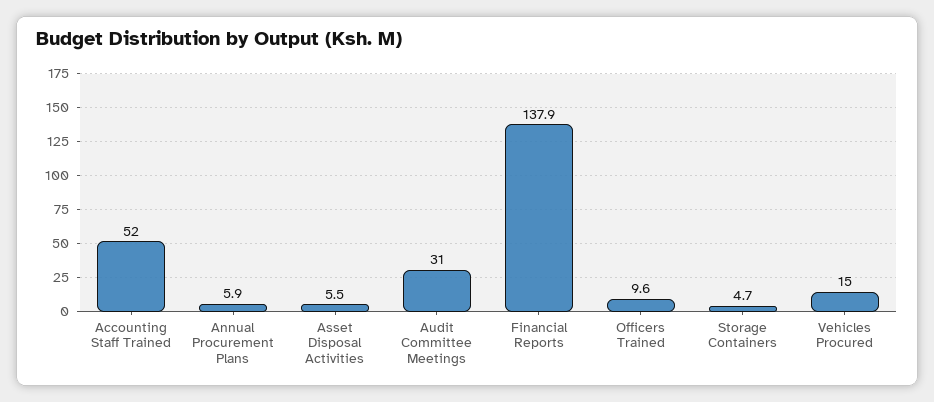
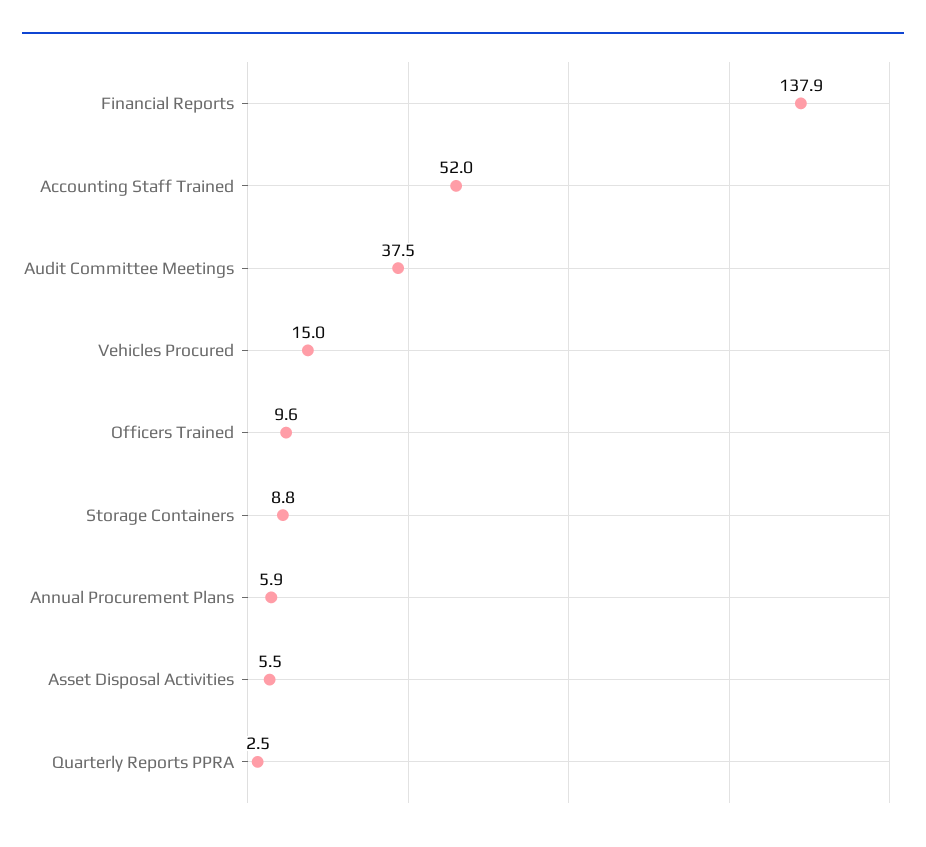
  {
    "Accounting Staff Trained": 52,
    "Annual Procurement Plans": 5.9,
    "Asset Disposal Activities": 5.5,
-   "Audit Committee Meetings": 31,
+   "Audit Committee Meetings": 37.5,
    "Financial Reports": 137.9,
    "Officers Trained": 9.6,
-   "Storage Containers": 4.7,
+   "Storage Containers": 8.8,
-   "Vehicles Procured": 15
+   "Vehicles Procured": 15,
+   "Quarterly Reports PPRA": 2.5
  }

